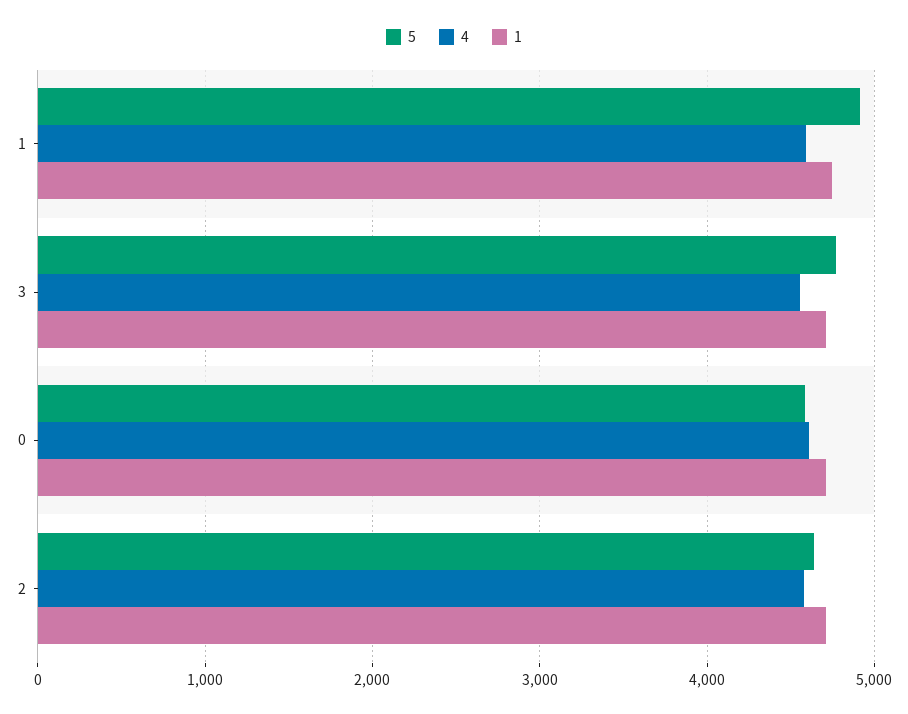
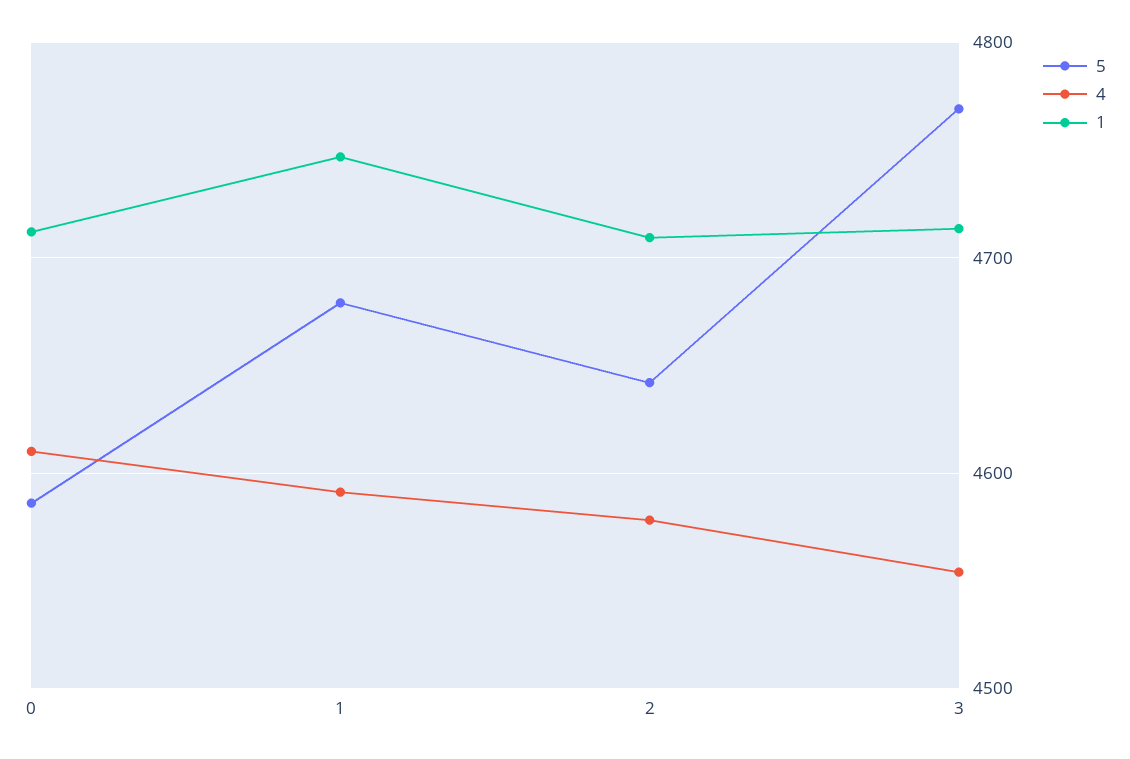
  {
    "5": {
-     "1": 4900,
+     "1": 4680,
      "3": 4770,
      "0": 4590,
      "2": 4640
    },
    "4": {
      "1": 4590,
      "3": 4550,
      "0": 4610,
      "2": 4580
    },
    "1": {
      "1": 4750,
      "3": 4710,
      "0": 4710,
      "2": 4710
    }
  }

